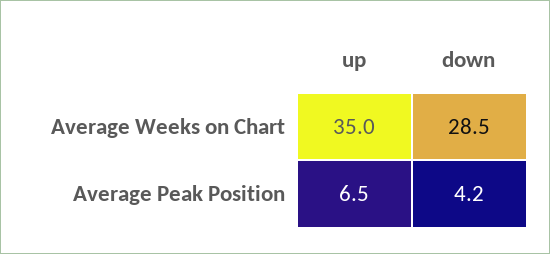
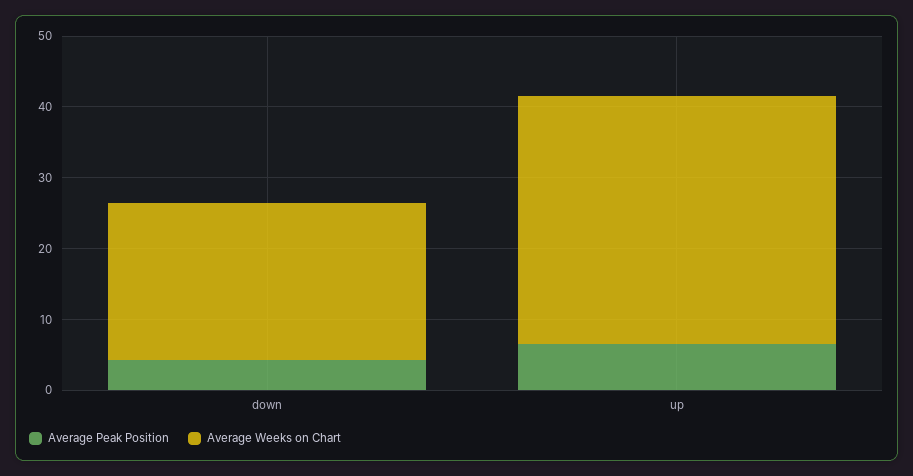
  {
    "Average Weeks on Chart": {
      "up": 35,
-     "down": 28.5
+     "down": 22
    },
    "Average Peak Position": {
      "up": 6.5,
      "down": 4.2
    }
  }

